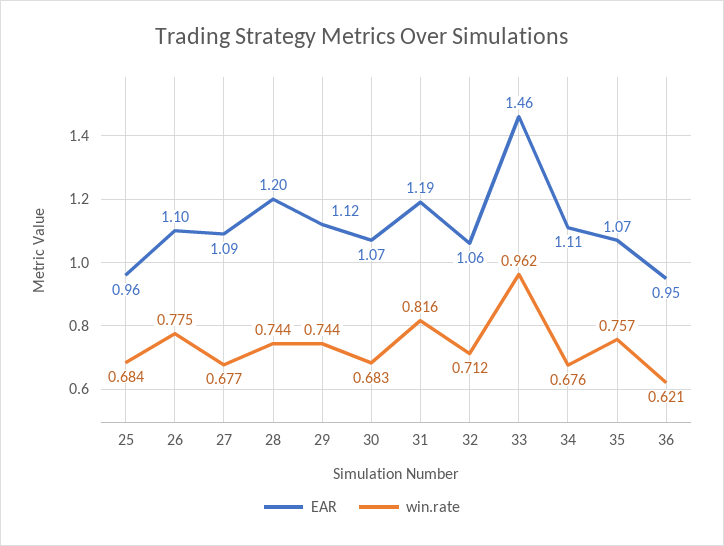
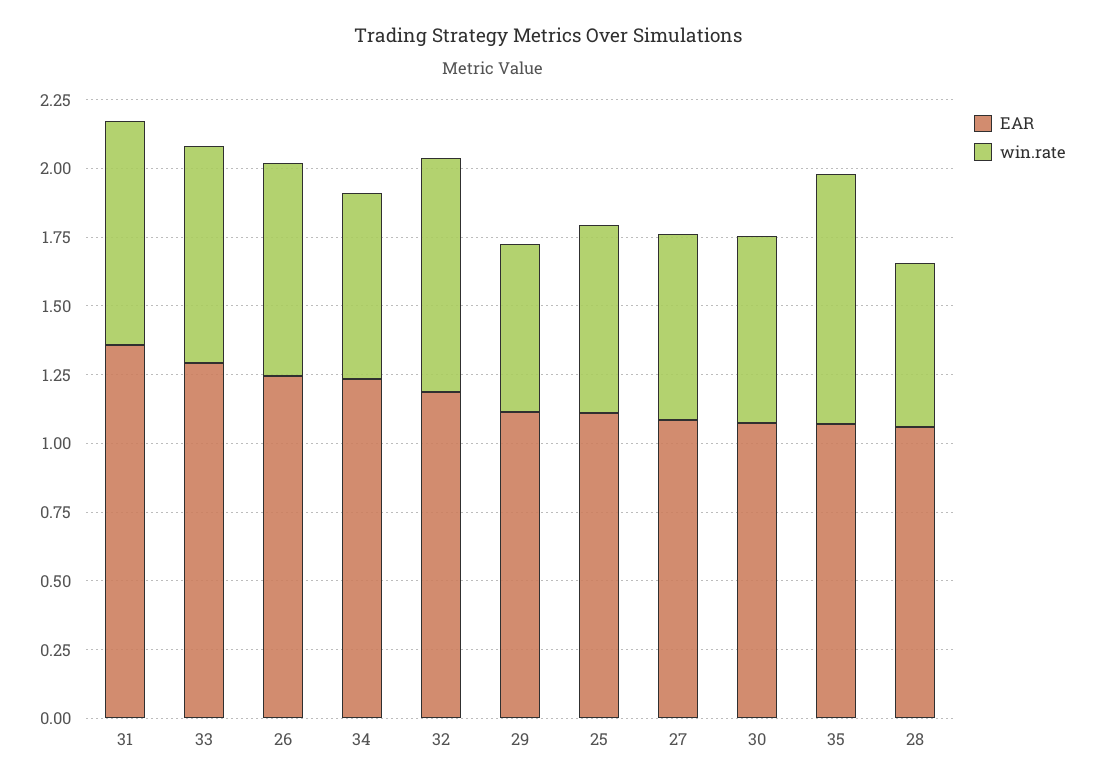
  {
    "EAR": {
-     "25": 0.96,
+     "25": 1.1,
-     "26": 1.1,
+     "26": 1.25,
      "27": 1.09,
-     "28": 1.2,
+     "28": 1.05,
      "29": 1.12,
      "30": 1.07,
-     "31": 1.19,
+     "31": 1.35,
-     "32": 1.06,
+     "32": 1.2,
-     "33": 1.46,
+     "33": 1.3,
-     "34": 1.11,
+     "34": 1.25,
-     "35": 1.07,
+     "35": 1.07
-     "36": 0.95
    },
    "win.rate": {
      "25": 0.684,
      "26": 0.775,
      "27": 0.677,
-     "28": 0.744,
+     "28": 0.6,
-     "29": 0.744,
+     "29": 0.6,
      "30": 0.683,
      "31": 0.816,
-     "32": 0.712,
+     "32": 0.85,
-     "33": 0.962,
+     "33": 0.8,
      "34": 0.676,
-     "35": 0.757,
+     "35": 0.9
-     "36": 0.621
    }
  }

